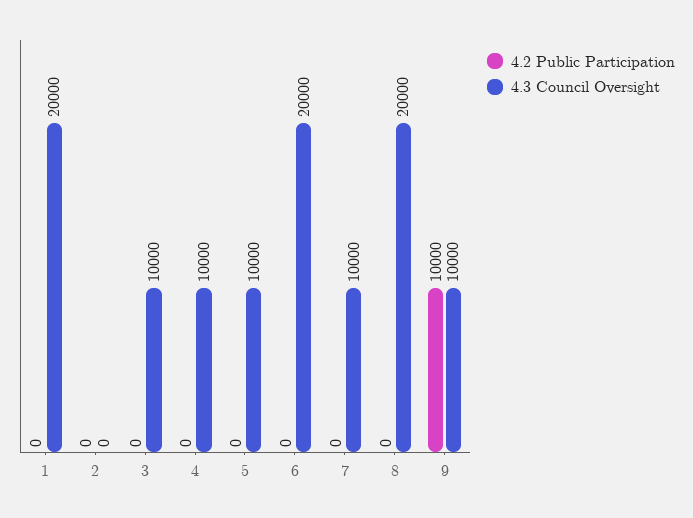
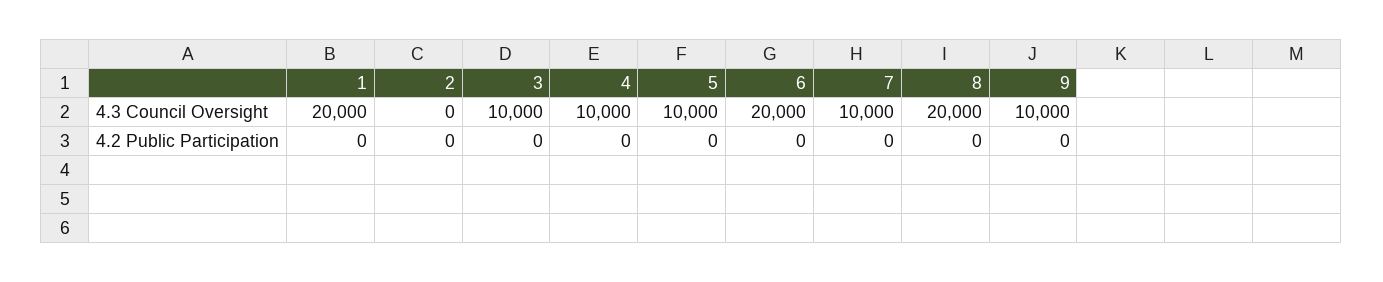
  {
    "4.2 Public Participation": {
      "1": 0,
      "2": 0,
      "3": 0,
      "4": 0,
      "5": 0,
      "6": 0,
      "7": 0,
      "8": 0,
-     "9": 10000
+     "9": 0
    },
    "4.3 Council Oversight": {
      "1": 20000,
      "2": 0,
      "3": 10000,
      "4": 10000,
      "5": 10000,
      "6": 20000,
      "7": 10000,
      "8": 20000,
      "9": 10000
    }
  }

